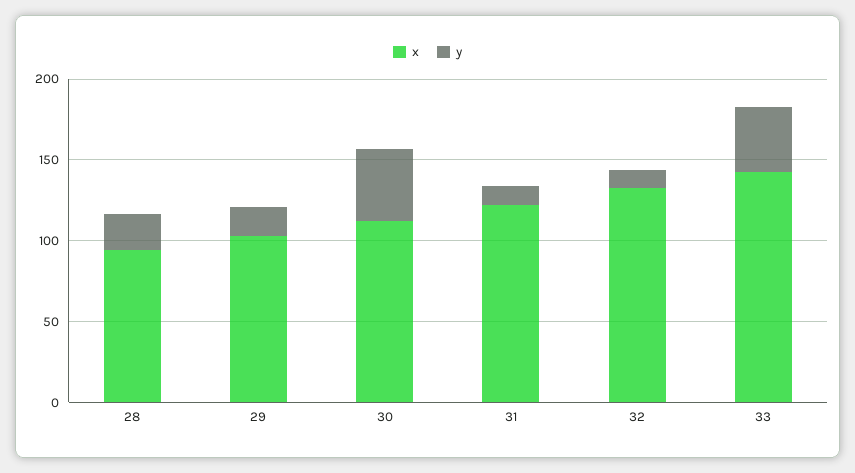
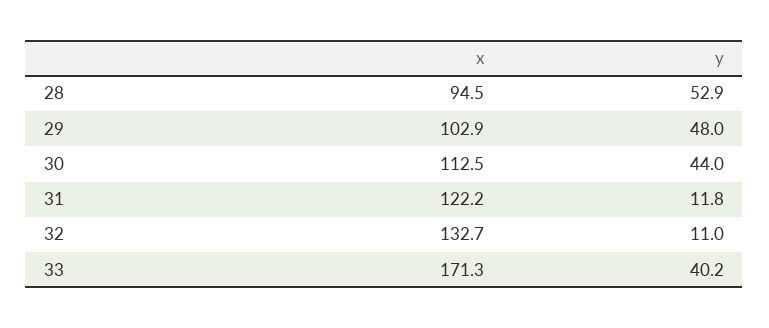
  {
    "x": {
      "28": 94.5,
      "29": 102.9,
      "30": 112.5,
      "31": 122.2,
      "32": 132.7,
-     "33": 140
+     "33": 171.3
    },
    "y": {
-     "28": 20,
+     "28": 52.9,
-     "29": 20,
+     "29": 48,
      "30": 44,
      "31": 11.8,
      "32": 11,
      "33": 40.2
    }
  }

